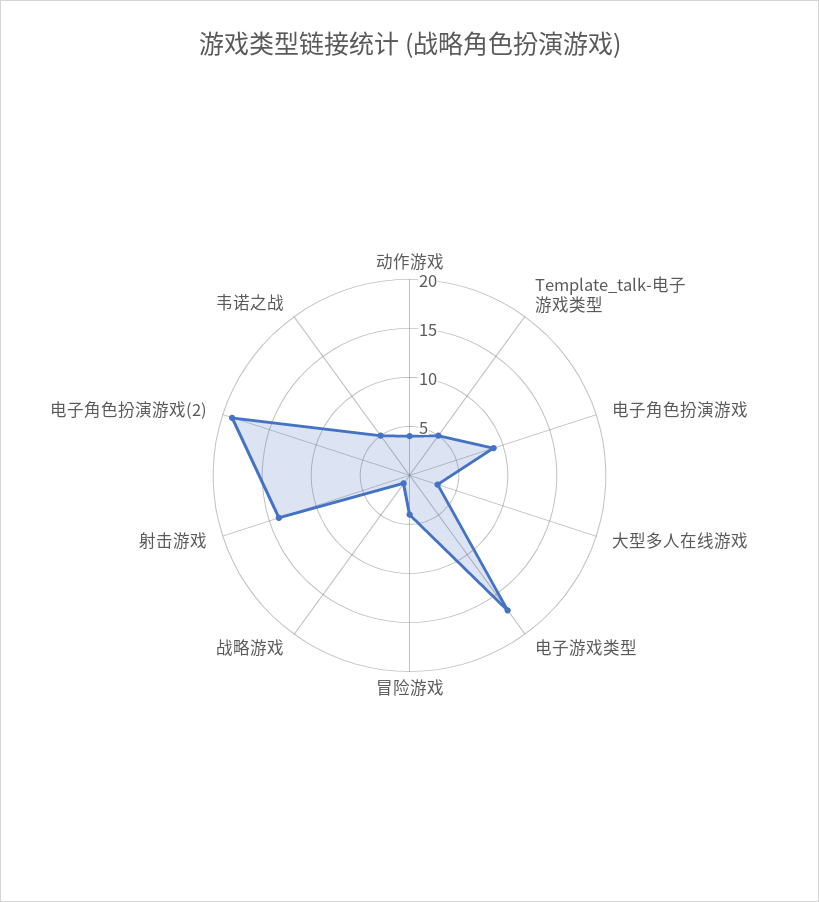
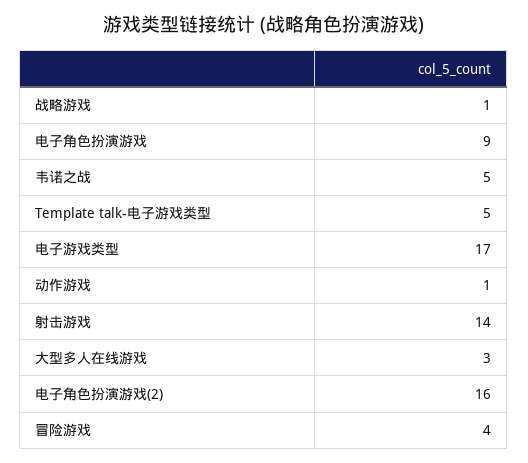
  {
-   "动作游戏": 4,
+   "动作游戏": 1,
    "Template_talk-电子游戏类型": 5,
    "电子角色扮演游戏": 9,
    "大型多人在线游戏": 3,
    "电子游戏类型": 17,
    "冒险游戏": 4,
    "战略游戏": 1,
    "射击游戏": 14,
-   "电子角色扮演游戏(2)": 19,
+   "电子角色扮演游戏(2)": 16,
    "韦诺之战": 5
  }

